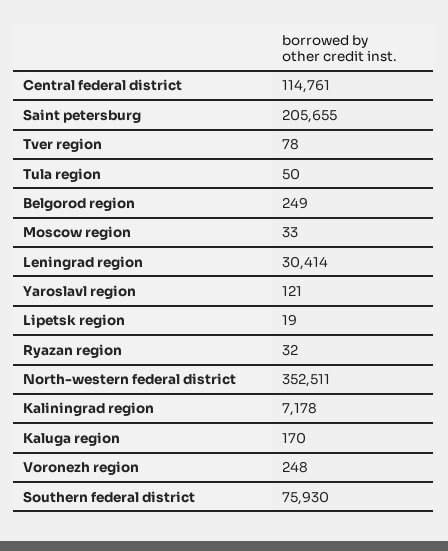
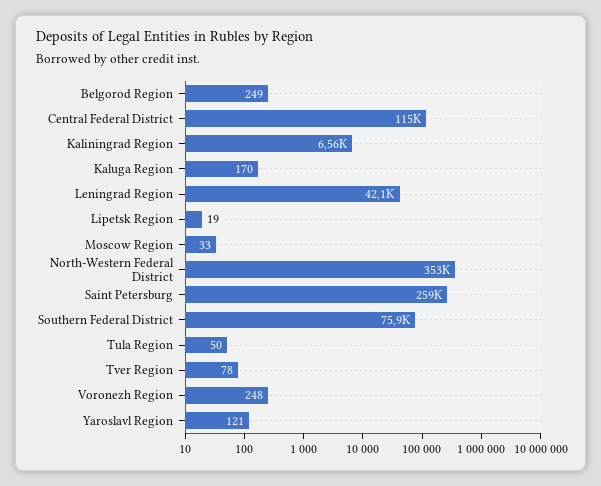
  {
    "Central federal district": 114761,
-   "Saint petersburg": 205655,
+   "Saint petersburg": 259000,
    "Tver region": 78,
    "Tula region": 50,
    "Belgorod region": 249,
    "Moscow region": 33,
-   "Leningrad region": 30414,
+   "Leningrad region": 42100,
    "Yaroslavl region": 121,
    "Lipetsk region": 19,
-   "Ryazan region": 32,
    "North-western federal district": 352511,
-   "Kaliningrad region": 7178,
+   "Kaliningrad region": 6560,
    "Kaluga region": 170,
    "Voronezh region": 248,
    "Southern federal district": 75930
  }

